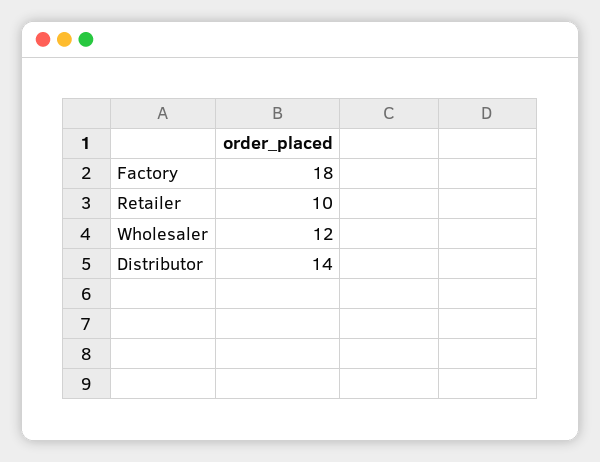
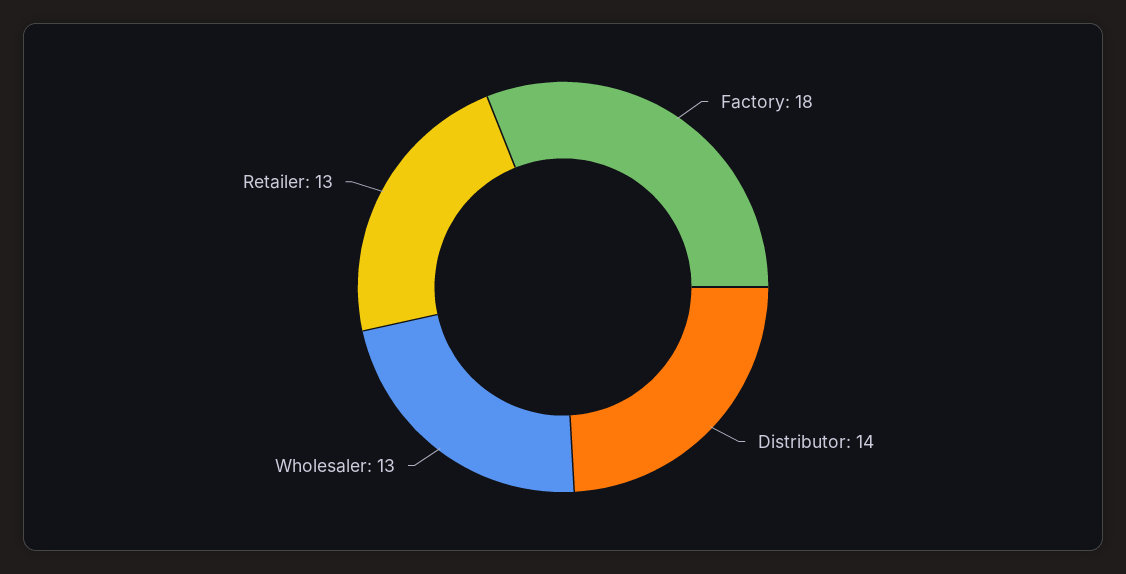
  {
    "Factory": 18,
-   "Retailer": 10,
+   "Retailer": 13,
-   "Wholesaler": 12,
+   "Wholesaler": 13,
    "Distributor": 14
  }

